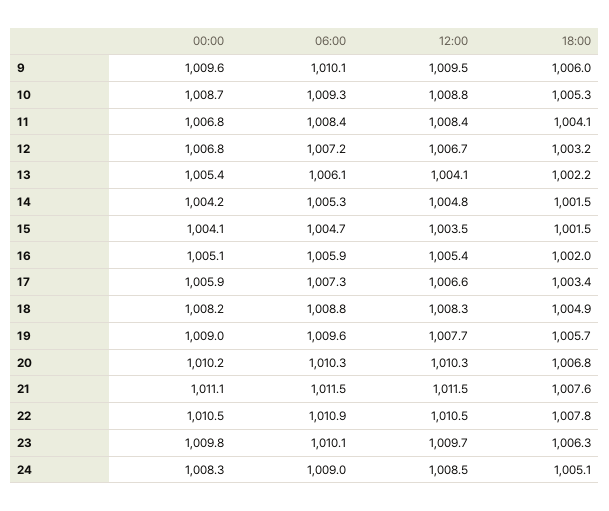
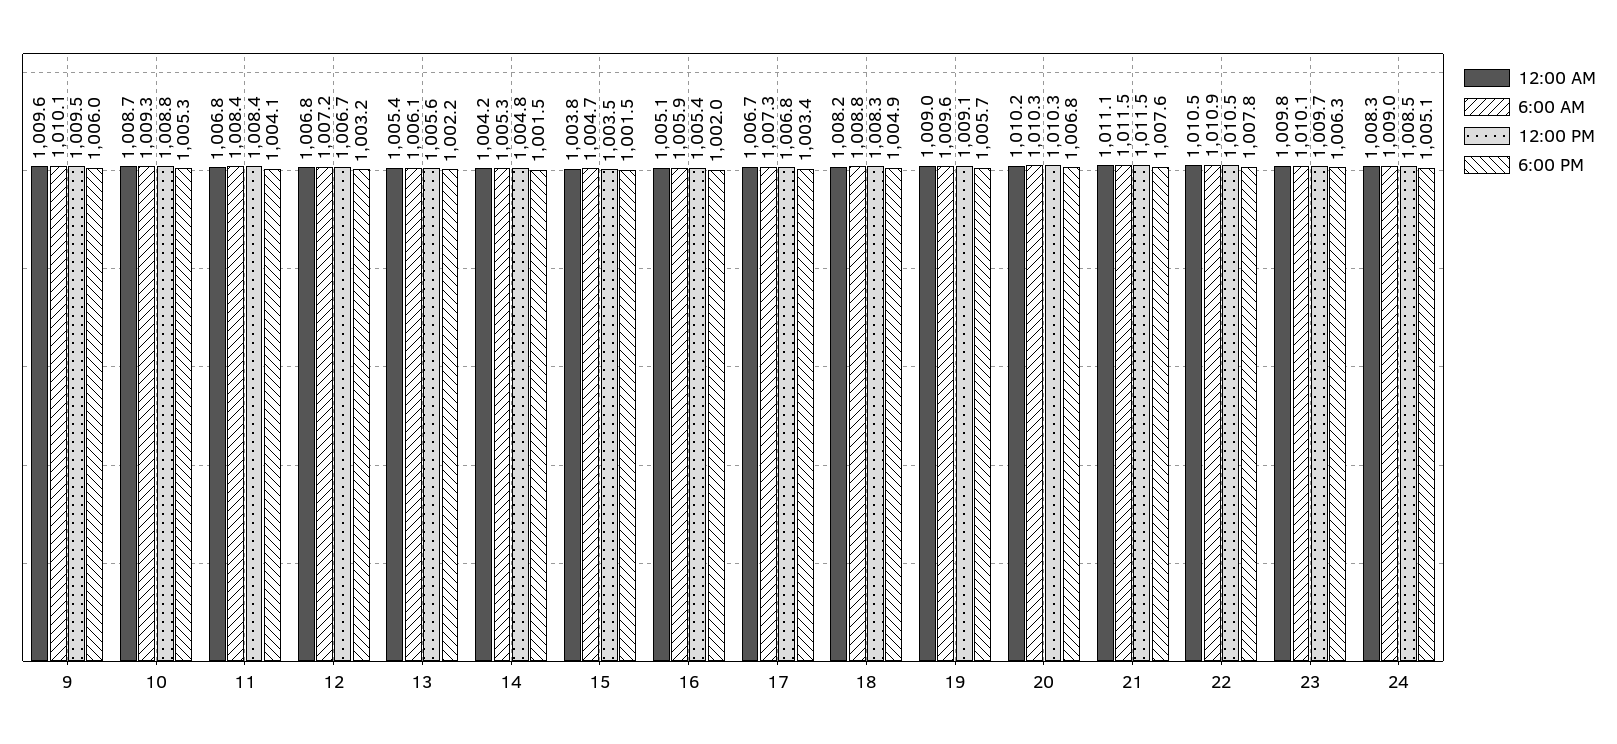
  {
    "00:00": {
      "9": 1009.6,
      "10": 1008.7,
      "11": 1006.8,
      "12": 1006.8,
      "13": 1005.4,
      "14": 1004.2,
-     "15": 1004.1,
+     "15": 1003.8,
      "16": 1005.1,
-     "17": 1005.9,
+     "17": 1006.7,
      "18": 1008.2,
      "19": 1009,
      "20": 1010.2,
      "21": 1011.1,
      "22": 1010.5,
      "23": 1009.8,
      "24": 1008.3
    },
    "06:00": {
      "9": 1010.1,
      "10": 1009.3,
      "11": 1008.4,
      "12": 1007.2,
      "13": 1006.1,
      "14": 1005.3,
      "15": 1004.7,
      "16": 1005.9,
      "17": 1007.3,
      "18": 1008.8,
      "19": 1009.6,
      "20": 1010.3,
      "21": 1011.5,
      "22": 1010.9,
      "23": 1010.1,
      "24": 1009
    },
    "12:00": {
      "9": 1009.5,
      "10": 1008.8,
      "11": 1008.4,
      "12": 1006.7,
-     "13": 1004.1,
+     "13": 1005.6,
      "14": 1004.8,
      "15": 1003.5,
      "16": 1005.4,
-     "17": 1006.6,
+     "17": 1006.8,
      "18": 1008.3,
-     "19": 1007.7,
+     "19": 1009.1,
      "20": 1010.3,
      "21": 1011.5,
      "22": 1010.5,
      "23": 1009.7,
      "24": 1008.5
    },
    "18:00": {
      "9": 1006,
      "10": 1005.3,
      "11": 1004.1,
      "12": 1003.2,
      "13": 1002.2,
      "14": 1001.5,
      "15": 1001.5,
      "16": 1002,
      "17": 1003.4,
      "18": 1004.9,
      "19": 1005.7,
      "20": 1006.8,
      "21": 1007.6,
      "22": 1007.8,
      "23": 1006.3,
      "24": 1005.1
    }
  }

